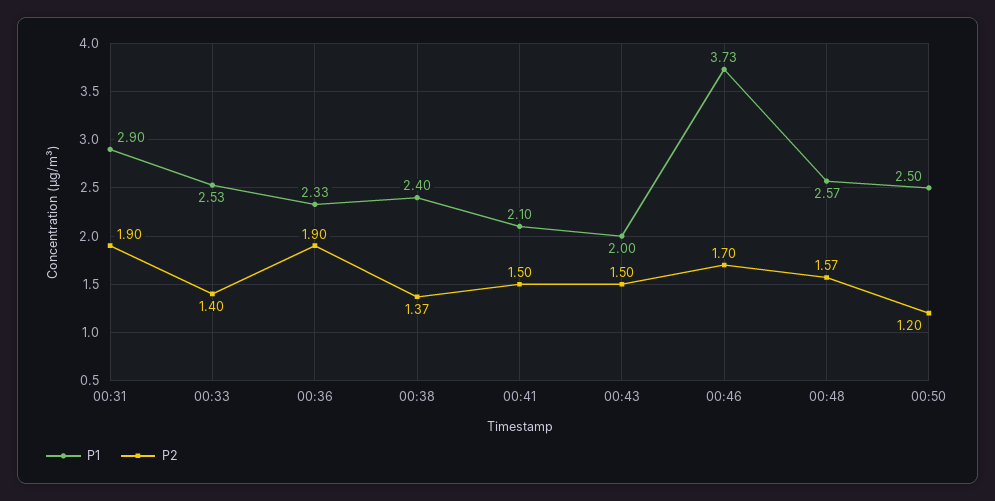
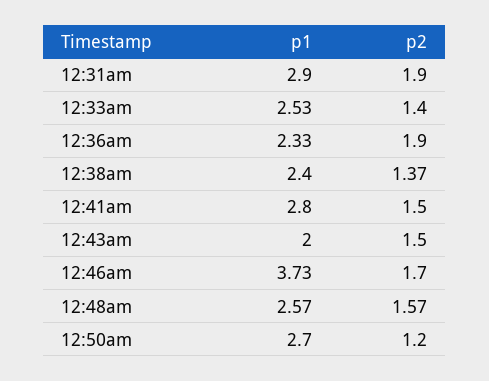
  {
    "P1": {
      "00:31": 2.9,
      "00:33": 2.53,
      "00:36": 2.33,
      "00:38": 2.4,
-     "00:41": 2.1,
+     "00:41": 2.8,
      "00:43": 2,
      "00:46": 3.73,
      "00:48": 2.57,
-     "00:50": 2.5
+     "00:50": 2.7
    },
    "P2": {
      "00:31": 1.9,
      "00:33": 1.4,
      "00:36": 1.9,
      "00:38": 1.37,
      "00:41": 1.5,
      "00:43": 1.5,
      "00:46": 1.7,
      "00:48": 1.57,
      "00:50": 1.2
    }
  }

